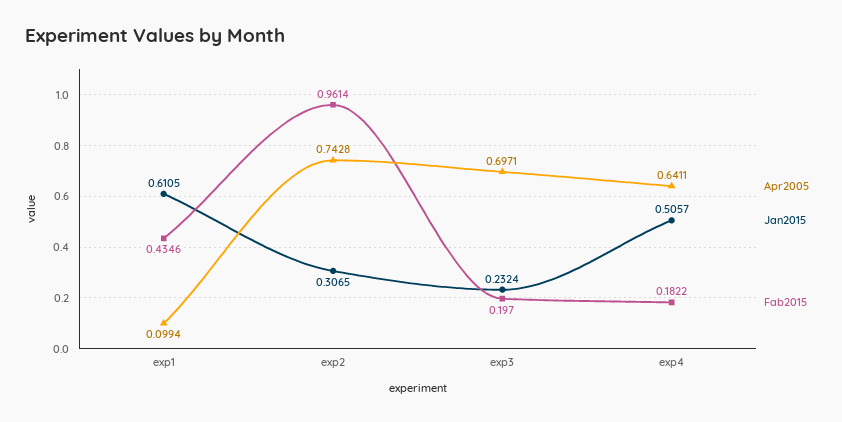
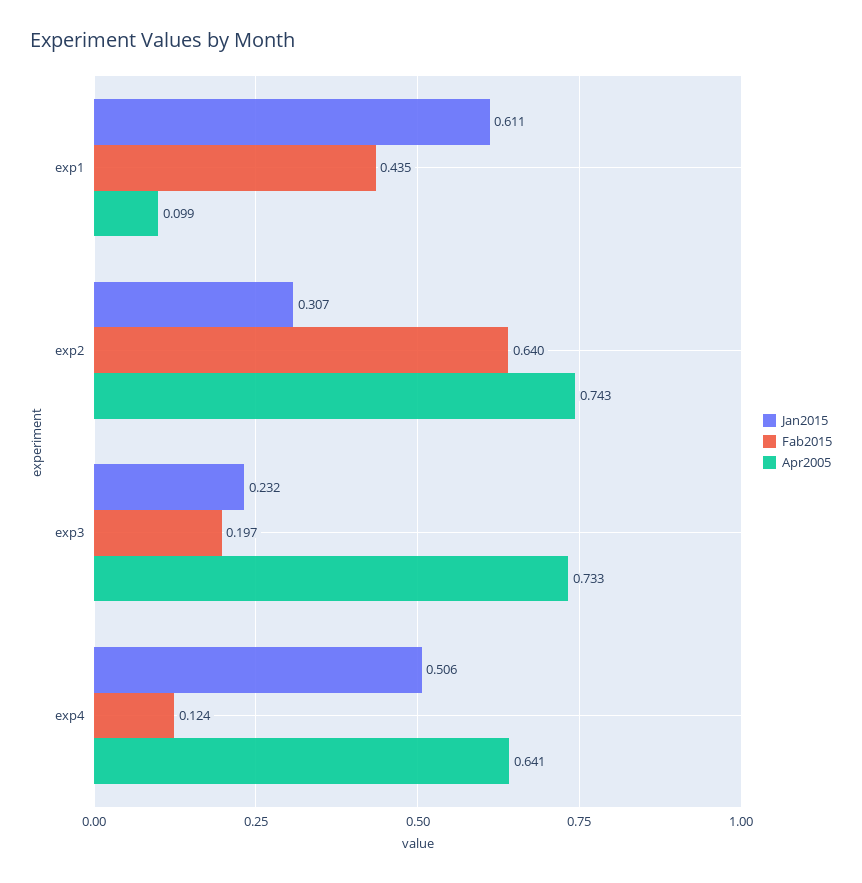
  {
    "Apr2005": {
      "exp1": 0.0994,
      "exp2": 0.7428,
-     "exp3": 0.6971,
+     "exp3": 0.733,
      "exp4": 0.6411
    },
    "Jan2015": {
      "exp1": 0.6105,
      "exp2": 0.3065,
      "exp3": 0.2324,
      "exp4": 0.5057
    },
    "Fab2015": {
      "exp1": 0.4346,
-     "exp2": 0.9614,
+     "exp2": 0.64,
      "exp3": 0.197,
-     "exp4": 0.1822
+     "exp4": 0.124
    }
  }

